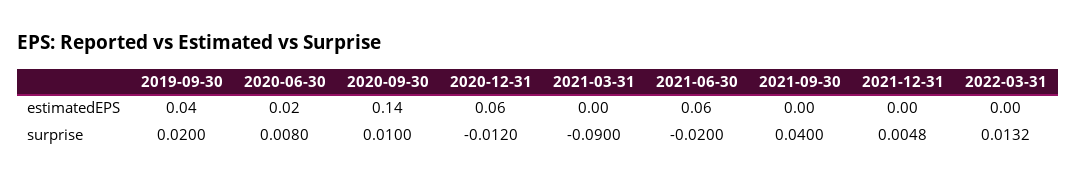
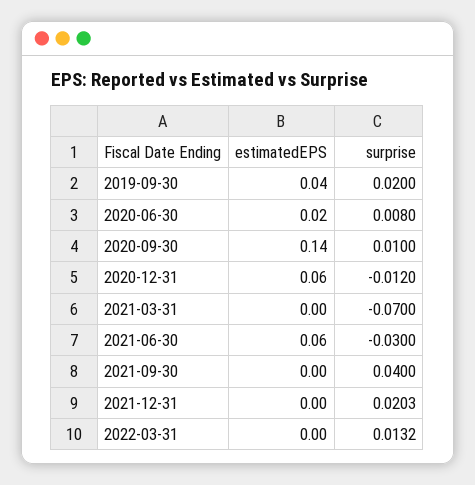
  {
    "2019-09-30": {
      "estimatedEPS": 0.04,
      "surprise": 0.02
    },
    "2020-06-30": {
      "estimatedEPS": 0.02,
      "surprise": 0.008
    },
    "2020-09-30": {
      "estimatedEPS": 0.14,
      "surprise": 0.01
    },
    "2020-12-31": {
      "estimatedEPS": 0.06,
      "surprise": -0.012
    },
    "2021-03-31": {
      "estimatedEPS": 0,
-     "surprise": -0.09
+     "surprise": -0.07
    },
    "2021-06-30": {
      "estimatedEPS": 0.06,
-     "surprise": -0.02
+     "surprise": -0.03
    },
    "2021-09-30": {
      "estimatedEPS": 0,
      "surprise": 0.04
    },
    "2021-12-31": {
      "estimatedEPS": 0,
-     "surprise": 0.0048
+     "surprise": 0.0203
    },
    "2022-03-31": {
      "estimatedEPS": 0,
      "surprise": 0.0132
    }
  }

